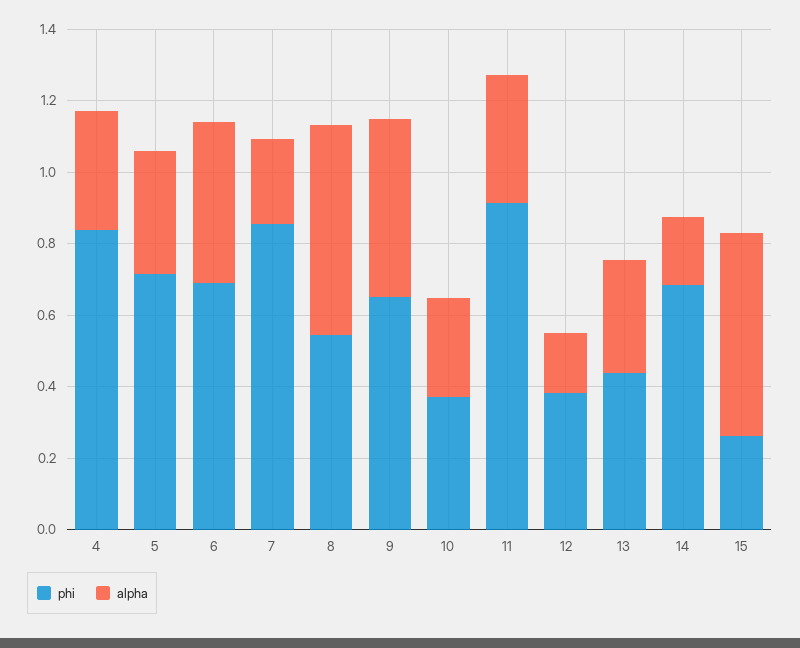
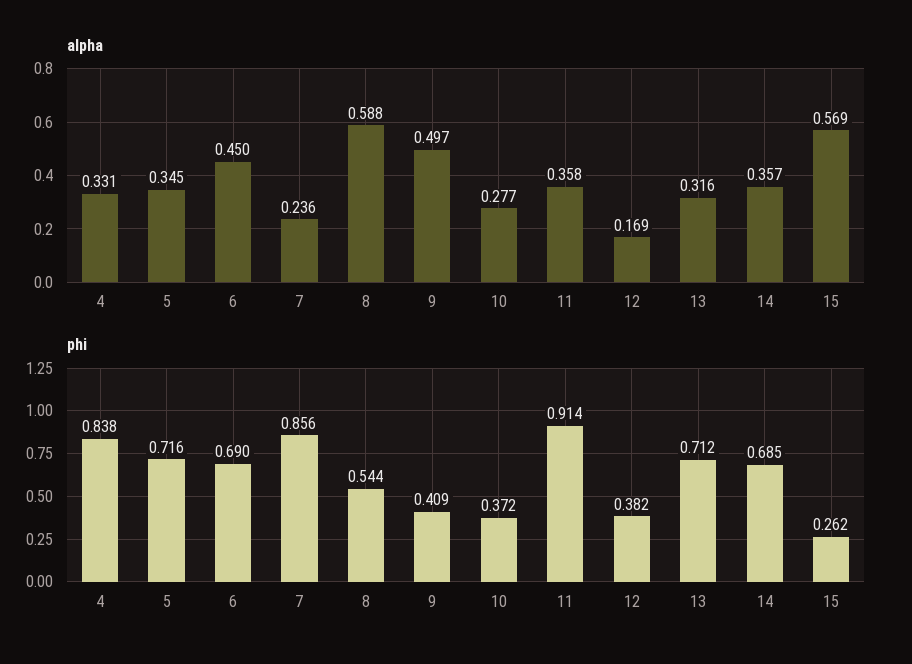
  {
    "phi": {
      "4": 0.838,
      "5": 0.716,
      "6": 0.69,
      "7": 0.856,
      "8": 0.544,
-     "9": 0.65,
+     "9": 0.409,
      "10": 0.372,
      "11": 0.914,
      "12": 0.382,
-     "13": 0.45,
+     "13": 0.712,
      "14": 0.685,
      "15": 0.262
    },
    "alpha": {
      "4": 0.331,
      "5": 0.345,
      "6": 0.45,
      "7": 0.236,
      "8": 0.588,
      "9": 0.497,
      "10": 0.277,
      "11": 0.358,
      "12": 0.169,
      "13": 0.316,
-     "14": 0.2,
+     "14": 0.357,
      "15": 0.569
    }
  }

